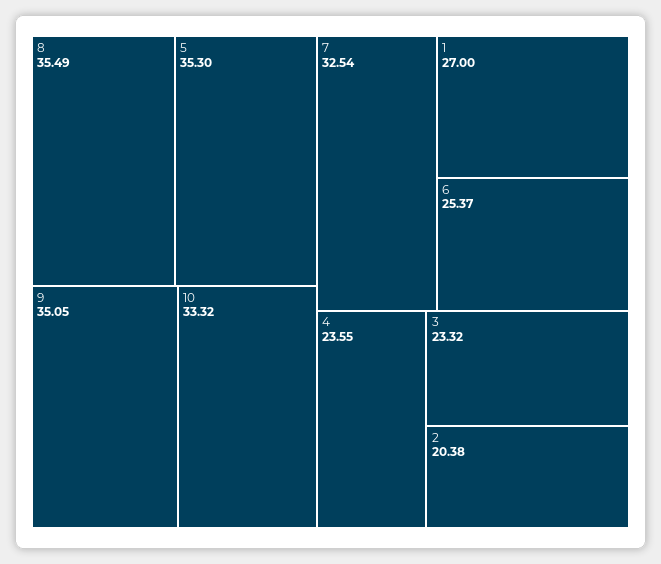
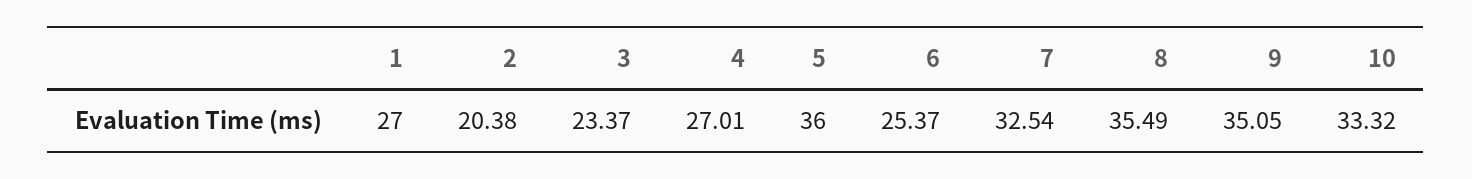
  {
    "8": 35.49,
-   "5": 35.3,
+   "5": 36,
    "9": 35.05,
    "10": 33.32,
    "7": 32.54,
    "1": 27,
    "6": 25.37,
-   "4": 23.55,
+   "4": 27.01,
-   "3": 23.32,
+   "3": 23.37,
    "2": 20.38
  }

